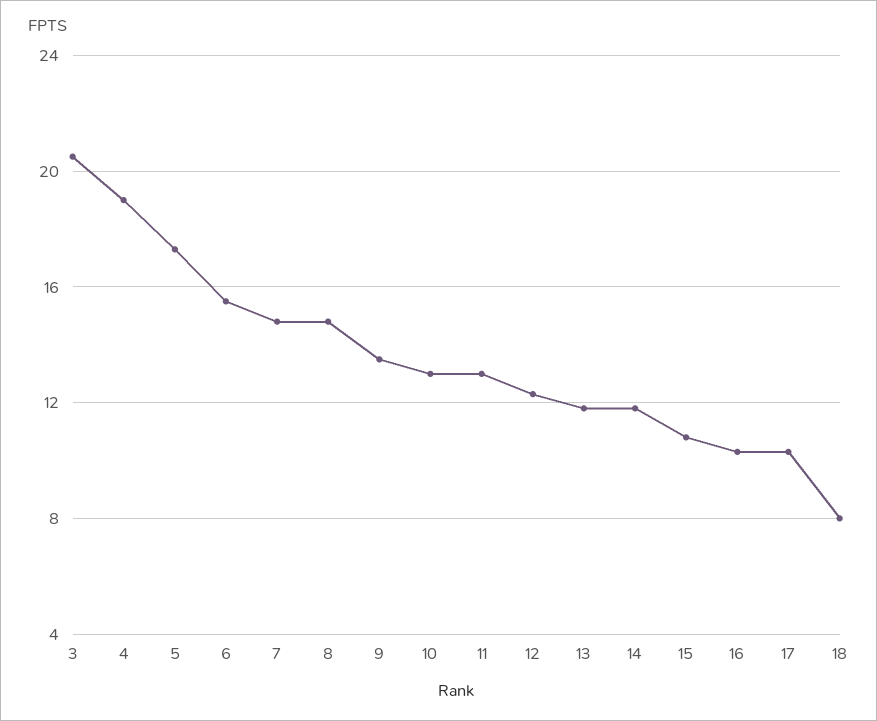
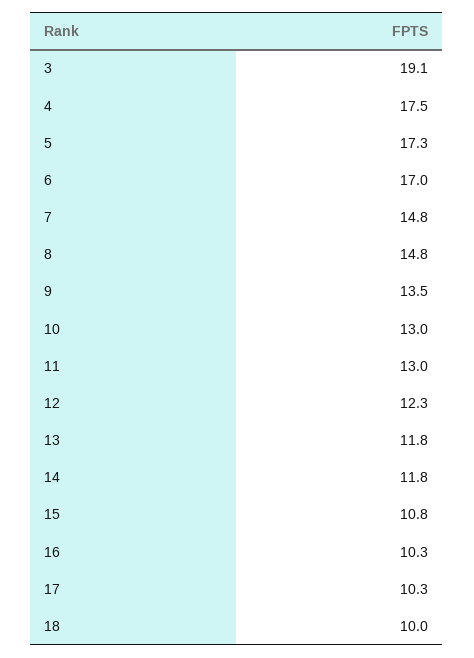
  {
-   "3": 20.5,
+   "3": 19.1,
-   "4": 19,
+   "4": 17.5,
    "5": 17.3,
-   "6": 15.5,
+   "6": 17,
    "7": 14.8,
    "8": 14.8,
    "9": 13.5,
    "10": 13,
    "11": 13,
    "12": 12.3,
    "13": 11.8,
    "14": 11.8,
    "15": 10.8,
    "16": 10.3,
    "17": 10.3,
-   "18": 8
+   "18": 10
  }

